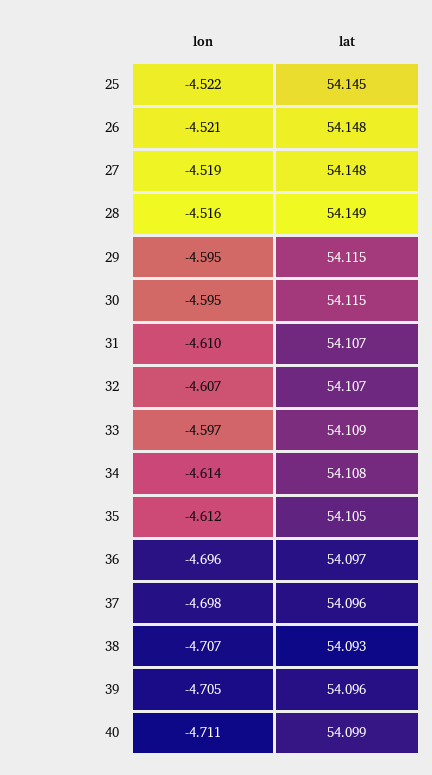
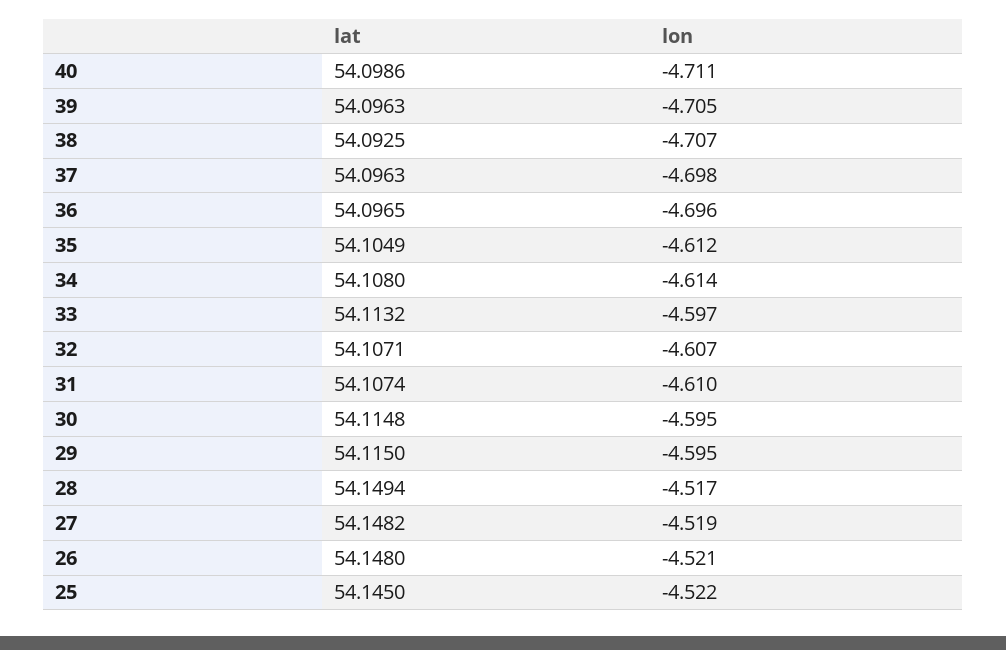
  {
    "lon": {
      "25": -4.522,
      "26": -4.521,
      "27": -4.519,
-     "28": -4.516,
+     "28": -4.517,
      "29": -4.595,
      "30": -4.595,
      "31": -4.61,
      "32": -4.607,
      "33": -4.597,
      "34": -4.614,
      "35": -4.612,
      "36": -4.696,
      "37": -4.698,
      "38": -4.707,
      "39": -4.705,
      "40": -4.711
    },
    "lat": {
      "25": 54.145,
      "26": 54.148,
      "27": 54.1482,
      "28": 54.1494,
      "29": 54.115,
      "30": 54.1148,
      "31": 54.1074,
      "32": 54.1071,
-     "33": 54.109,
+     "33": 54.1132,
      "34": 54.108,
      "35": 54.1049,
      "36": 54.0965,
      "37": 54.0963,
      "38": 54.0925,
      "39": 54.0963,
      "40": 54.0986
    }
  }

